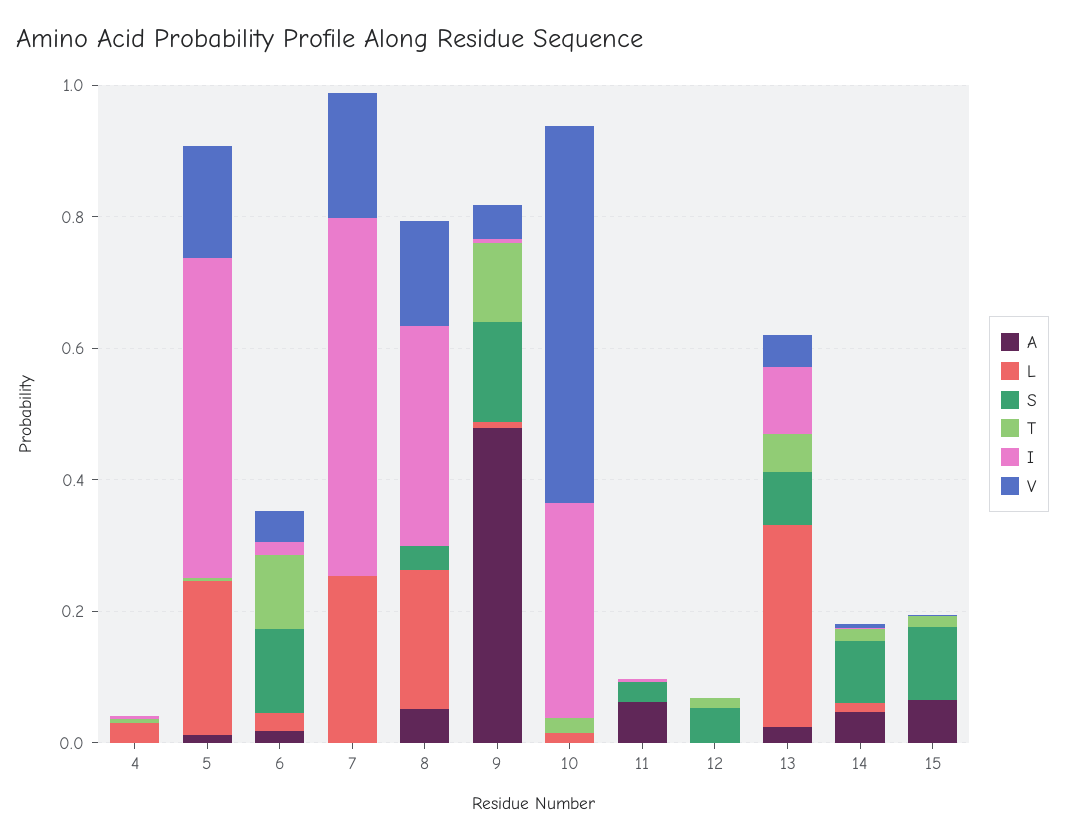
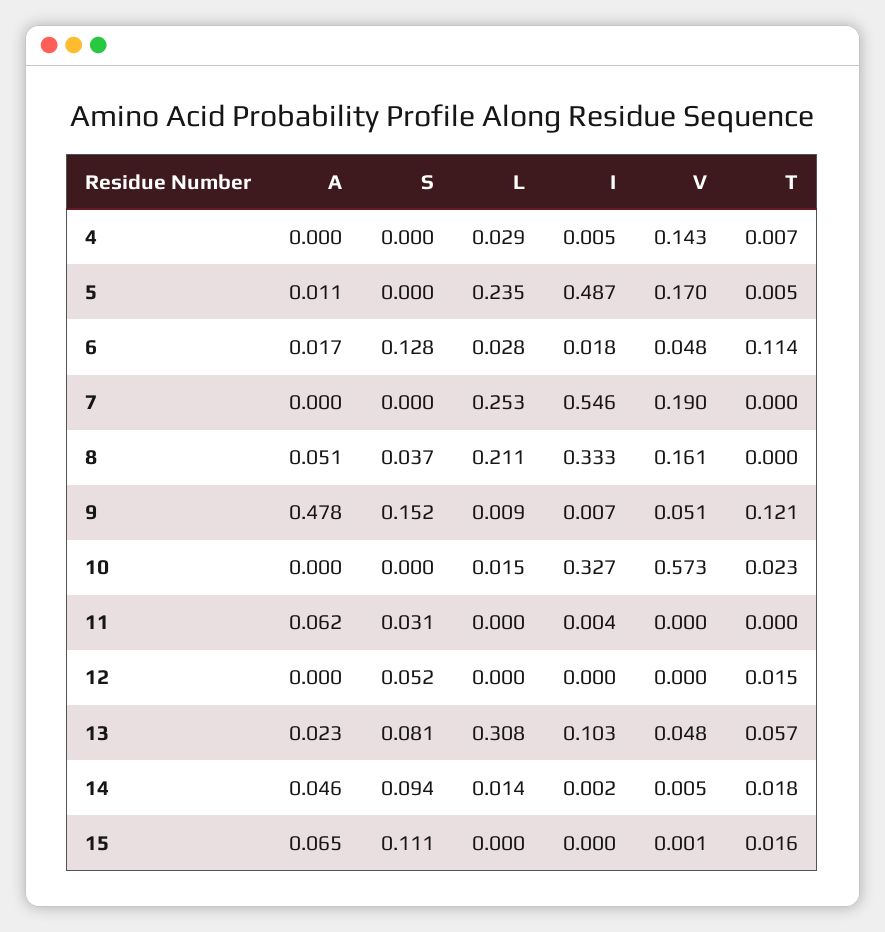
  {
    "A": {
      "4": 0,
      "5": 0.011,
      "6": 0.017,
      "7": 0,
      "8": 0.051,
      "9": 0.478,
      "10": 0,
      "11": 0.062,
      "12": 0,
      "13": 0.023,
      "14": 0.046,
      "15": 0.065
    },
    "L": {
      "4": 0.029,
      "5": 0.235,
      "6": 0.028,
      "7": 0.253,
      "8": 0.211,
      "9": 0.009,
      "10": 0.015,
      "11": 0,
      "12": 0,
      "13": 0.308,
      "14": 0.014,
      "15": 0
    },
    "S": {
      "4": 0,
      "5": 0,
      "6": 0.128,
      "7": 0,
      "8": 0.037,
      "9": 0.152,
      "10": 0,
      "11": 0.031,
      "12": 0.052,
      "13": 0.081,
      "14": 0.094,
      "15": 0.111
    },
    "T": {
      "4": 0.007,
      "5": 0.005,
      "6": 0.114,
      "7": 0,
      "8": 0,
      "9": 0.121,
      "10": 0.023,
      "11": 0,
      "12": 0.015,
      "13": 0.057,
      "14": 0.018,
      "15": 0.016
    },
    "I": {
      "4": 0.005,
      "5": 0.487,
      "6": 0.018,
      "7": 0.546,
      "8": 0.333,
      "9": 0.007,
      "10": 0.327,
      "11": 0.004,
      "12": 0,
      "13": 0.103,
      "14": 0.002,
      "15": 0
    },
    "V": {
-     "4": 0,
+     "4": 0.143,
      "5": 0.17,
      "6": 0.048,
      "7": 0.19,
      "8": 0.161,
      "9": 0.051,
      "10": 0.573,
      "11": 0,
      "12": 0,
      "13": 0.048,
      "14": 0.005,
      "15": 0.001
    }
  }

